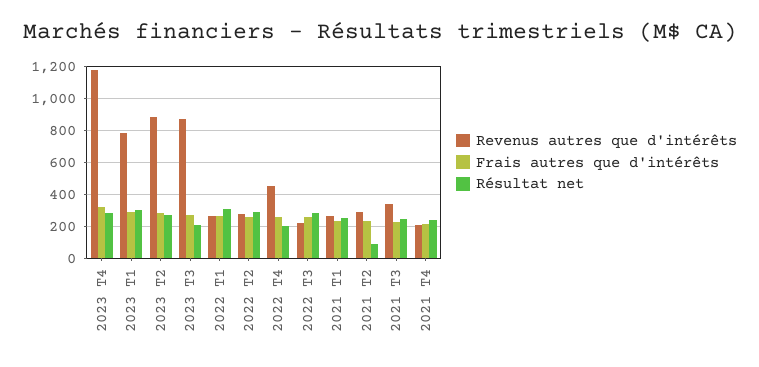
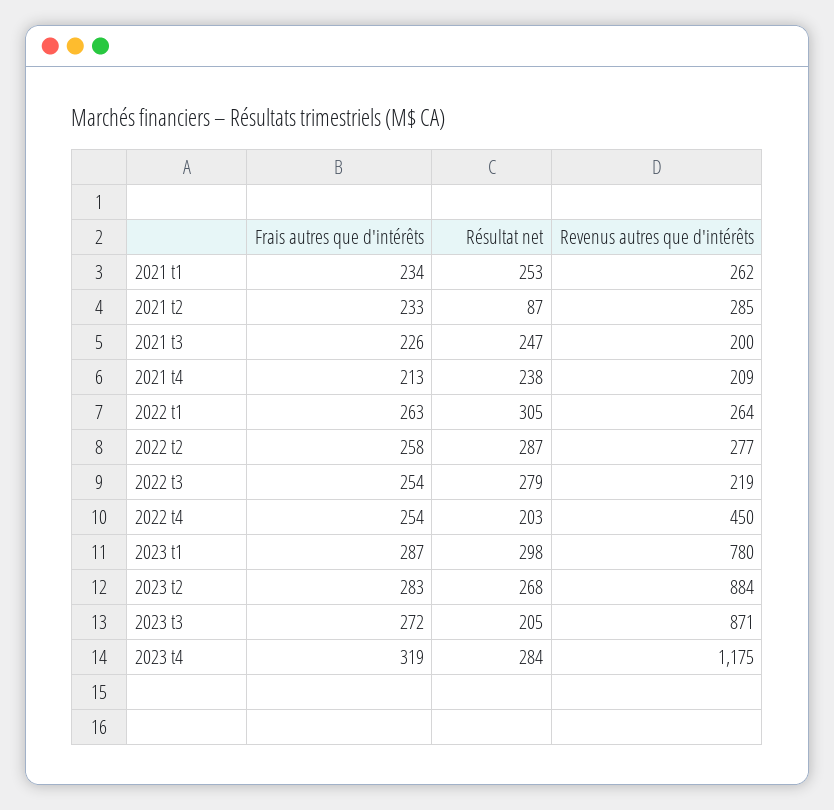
  {
    "Revenus autres que d'intérêts": {
      "2023 T4": 1175,
      "2023 T1": 780,
      "2023 T2": 884,
      "2023 T3": 871,
      "2022 T1": 264,
      "2022 T2": 277,
      "2022 T4": 450,
      "2022 T3": 219,
      "2021 T1": 262,
      "2021 T2": 285,
-     "2021 T3": 350,
+     "2021 T3": 200,
      "2021 T4": 209
    },
    "Frais autres que d'intérêts": {
      "2023 T4": 319,
      "2023 T1": 287,
      "2023 T2": 283,
      "2023 T3": 272,
      "2022 T1": 263,
      "2022 T2": 258,
      "2022 T4": 254,
      "2022 T3": 254,
      "2021 T1": 234,
      "2021 T2": 233,
      "2021 T3": 226,
      "2021 T4": 213
    },
    "Résultat net": {
      "2023 T4": 284,
      "2023 T1": 298,
      "2023 T2": 268,
      "2023 T3": 205,
      "2022 T1": 305,
      "2022 T2": 287,
      "2022 T4": 203,
      "2022 T3": 279,
      "2021 T1": 253,
      "2021 T2": 87,
      "2021 T3": 247,
      "2021 T4": 238
    }
  }

